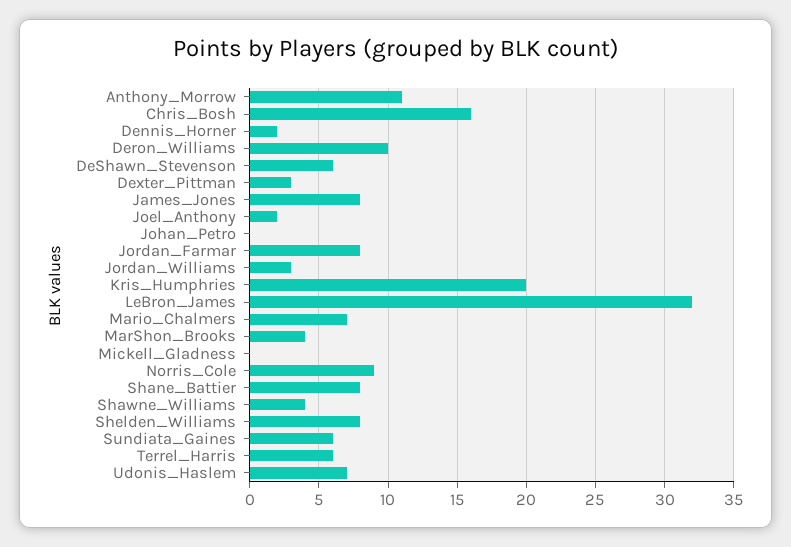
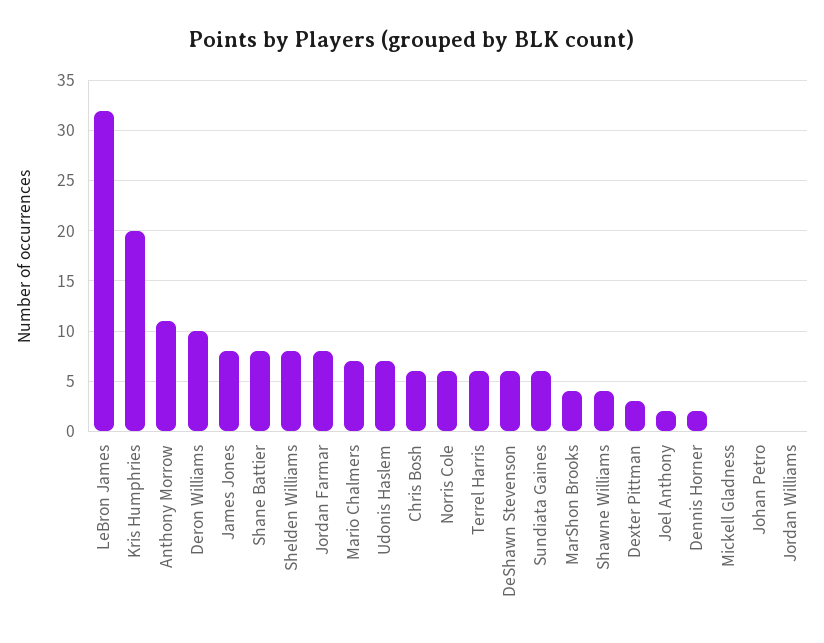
  {
    "Anthony_Morrow": 11,
-   "Chris_Bosh": 16,
+   "Chris_Bosh": 6,
    "Dennis_Horner": 2,
    "Deron_Williams": 10,
    "DeShawn_Stevenson": 6,
    "Dexter_Pittman": 3,
    "James_Jones": 8,
    "Joel_Anthony": 2,
    "Johan_Petro": 0,
    "Jordan_Farmar": 8,
-   "Jordan_Williams": 3,
+   "Jordan_Williams": 0,
    "Kris_Humphries": 20,
    "LeBron_James": 32,
    "Mario_Chalmers": 7,
    "MarShon_Brooks": 4,
    "Mickell_Gladness": 0,
-   "Norris_Cole": 9,
+   "Norris_Cole": 6,
    "Shane_Battier": 8,
    "Shawne_Williams": 4,
    "Shelden_Williams": 8,
    "Sundiata_Gaines": 6,
    "Terrel_Harris": 6,
    "Udonis_Haslem": 7
  }

